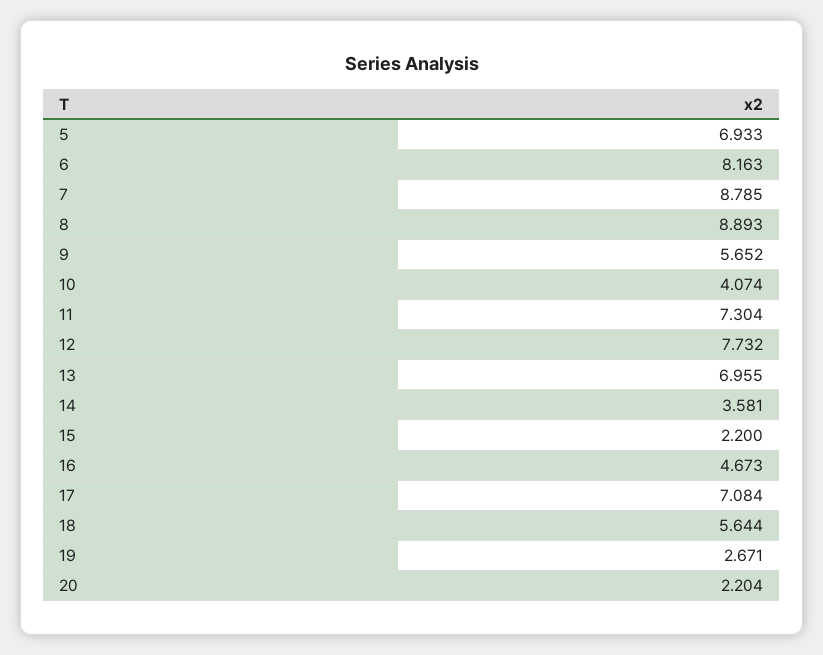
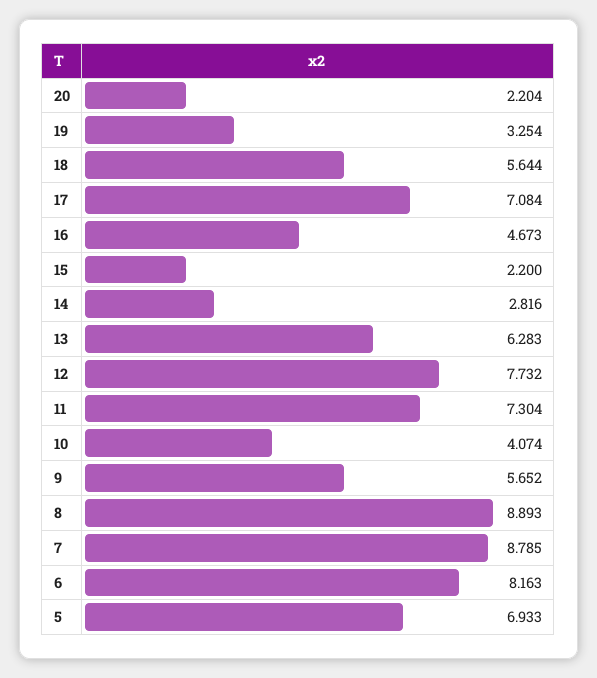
  {
    "5": 6.933,
    "6": 8.163,
    "7": 8.785,
    "8": 8.893,
    "9": 5.652,
    "10": 4.074,
    "11": 7.304,
    "12": 7.732,
-   "13": 6.955,
+   "13": 6.283,
-   "14": 3.581,
+   "14": 2.816,
    "15": 2.2,
    "16": 4.673,
    "17": 7.084,
    "18": 5.644,
-   "19": 2.671,
+   "19": 3.254,
    "20": 2.204
  }

